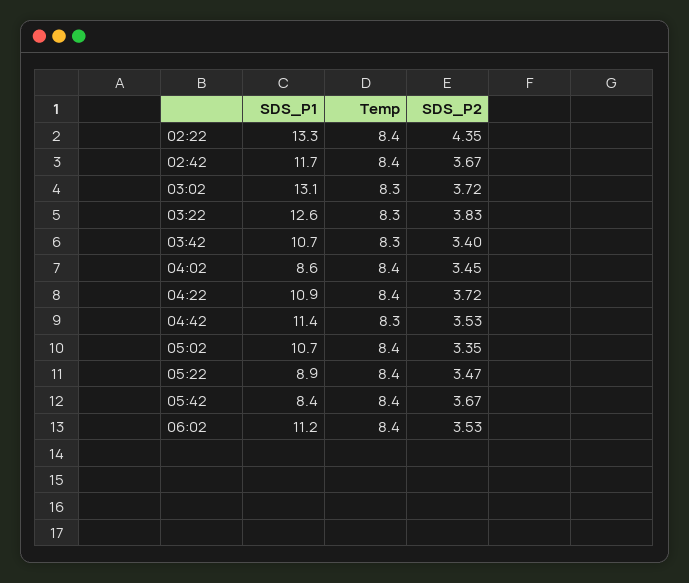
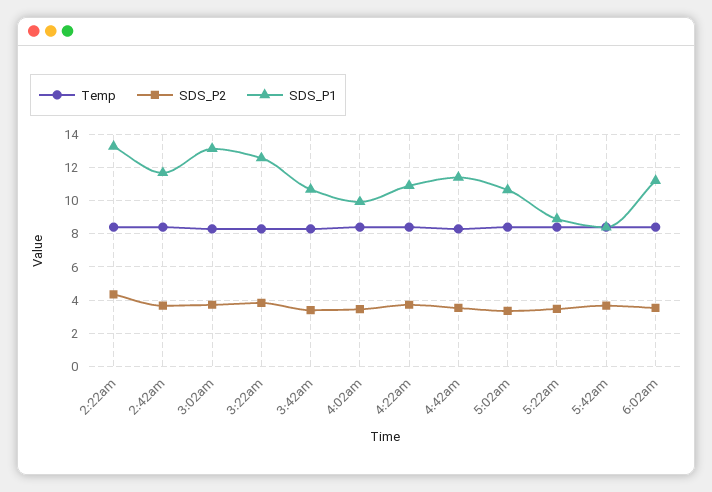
  {
    "SDS_P1": {
      "02:22": 13.3,
      "02:42": 11.7,
      "03:02": 13.1,
      "03:22": 12.6,
      "03:42": 10.7,
-     "04:02": 8.6,
+     "04:02": 10,
      "04:22": 10.9,
      "04:42": 11.4,
      "05:02": 10.7,
      "05:22": 8.9,
      "05:42": 8.4,
      "06:02": 11.2
    },
    "Temp": {
      "02:22": 8.4,
      "02:42": 8.4,
      "03:02": 8.3,
      "03:22": 8.3,
      "03:42": 8.3,
      "04:02": 8.4,
      "04:22": 8.4,
      "04:42": 8.3,
      "05:02": 8.4,
      "05:22": 8.4,
      "05:42": 8.4,
      "06:02": 8.4
    },
    "SDS_P2": {
      "02:22": 4.35,
      "02:42": 3.67,
      "03:02": 3.72,
      "03:22": 3.83,
      "03:42": 3.4,
      "04:02": 3.45,
      "04:22": 3.72,
      "04:42": 3.53,
      "05:02": 3.35,
      "05:22": 3.47,
      "05:42": 3.67,
      "06:02": 3.53
    }
  }

